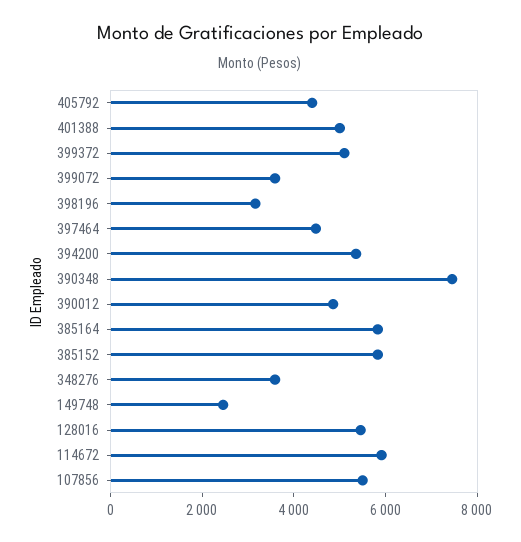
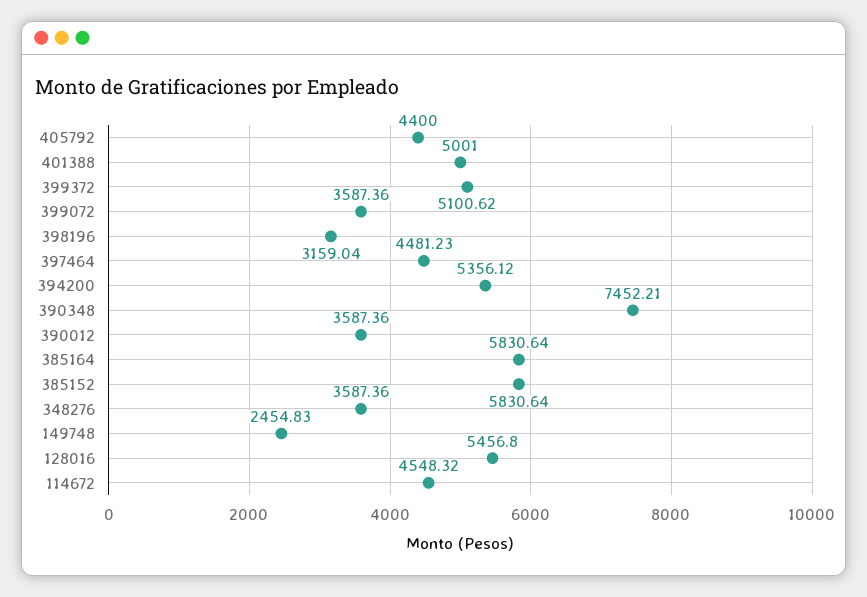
  {
    "405792": 4400,
    "401388": 5001,
    "399372": 5100.62,
    "399072": 3587.36,
    "398196": 3159.04,
    "397464": 4481.23,
    "394200": 5356.12,
    "390348": 7452.21,
-   "390012": 5000,
+   "390012": 3587.36,
    "385164": 5830.64,
    "385152": 5830.64,
    "348276": 3587.36,
    "149748": 2454.83,
    "128016": 5456.8,
-   "114672": 6000,
+   "114672": 4548.32
-   "107856": 5500
  }

